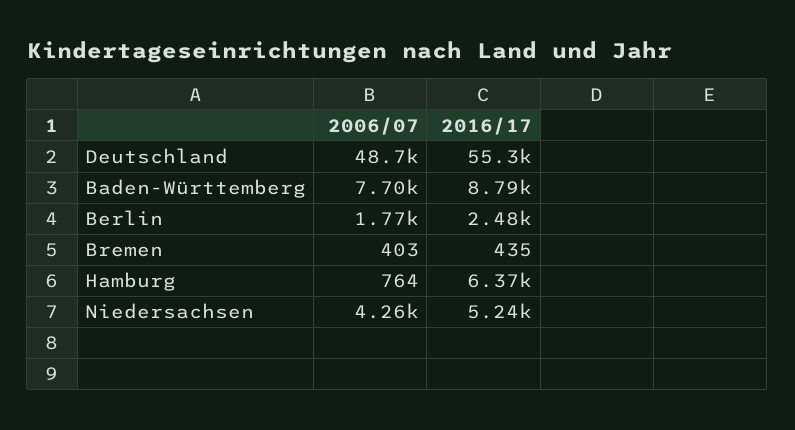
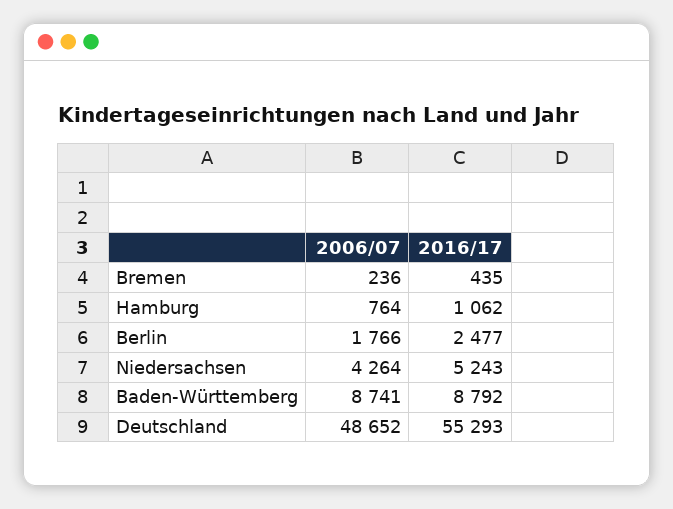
  {
    "2006/07": {
      "Deutschland": 48652,
-     "Baden-Württemberg": 7700,
+     "Baden-Württemberg": 8741,
      "Berlin": 1766,
-     "Bremen": 403,
+     "Bremen": 236,
      "Hamburg": 764,
      "Niedersachsen": 4264
    },
    "2016/17": {
      "Deutschland": 55293,
      "Baden-Württemberg": 8792,
      "Berlin": 2477,
      "Bremen": 435,
-     "Hamburg": 6370,
+     "Hamburg": 1062,
      "Niedersachsen": 5243
    }
  }

